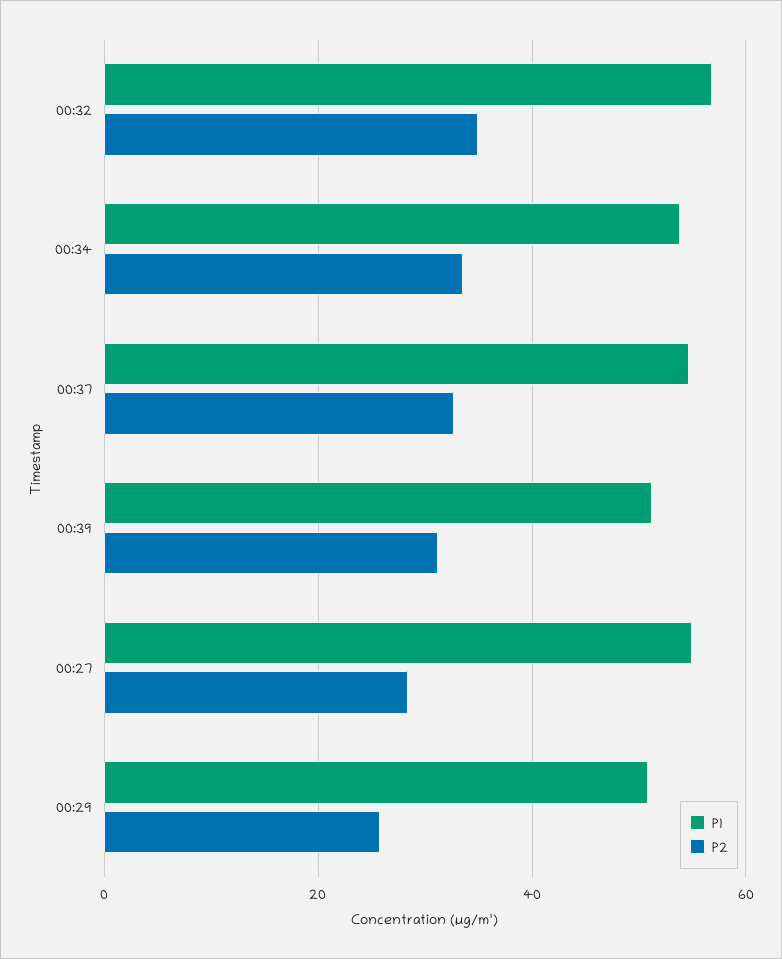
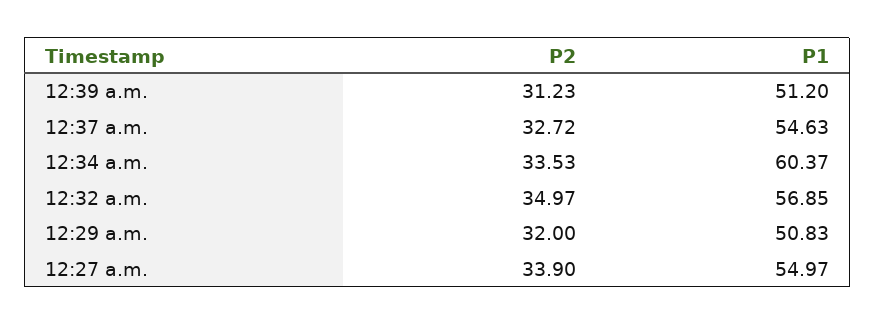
  {
    "P1": {
      "00:32": 56.85,
-     "00:34": 54,
+     "00:34": 60.37,
      "00:37": 54.63,
      "00:39": 51.2,
      "00:27": 54.97,
      "00:29": 50.83
    },
    "P2": {
      "00:32": 34.97,
      "00:34": 33.53,
      "00:37": 32.72,
      "00:39": 31.23,
-     "00:27": 28,
+     "00:27": 33.9,
-     "00:29": 26
+     "00:29": 32
    }
  }

